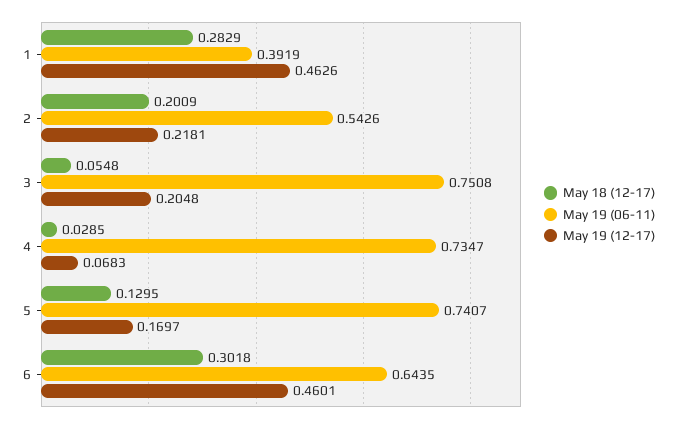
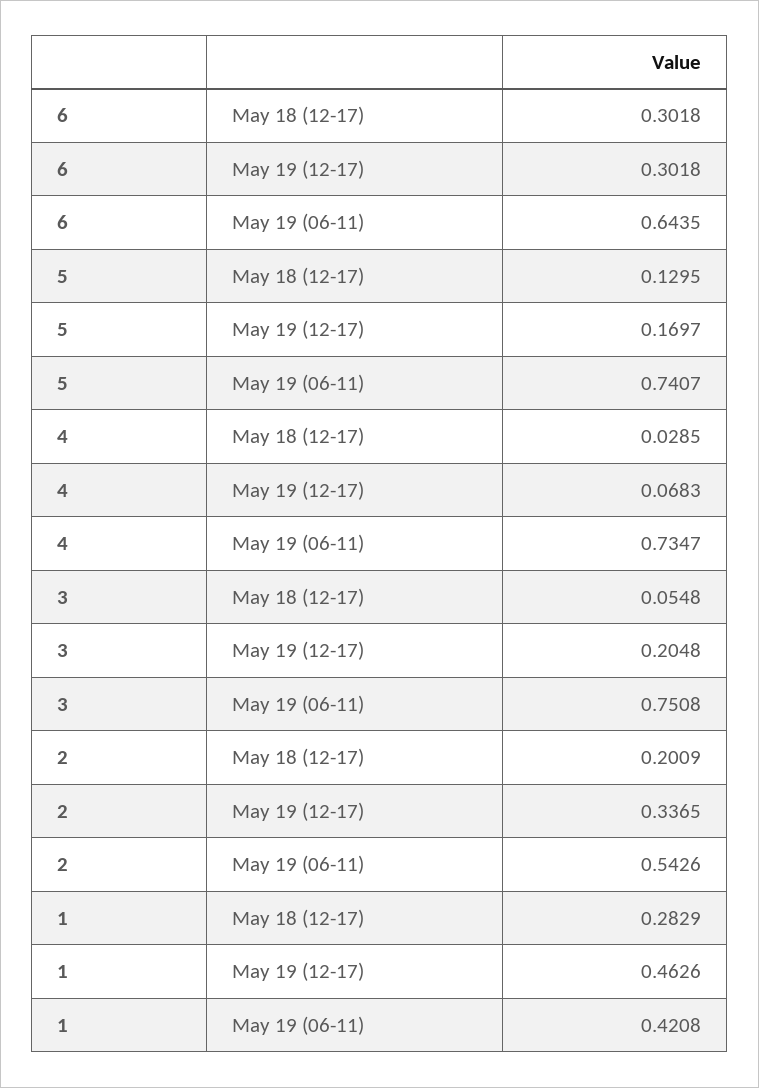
  {
    "May 18 (12-17)": {
      "1": 0.2829,
      "2": 0.2009,
      "3": 0.0548,
      "4": 0.0285,
      "5": 0.1295,
      "6": 0.3018
    },
    "May 19 (06-11)": {
-     "1": 0.3919,
+     "1": 0.4208,
      "2": 0.5426,
      "3": 0.7508,
      "4": 0.7347,
      "5": 0.7407,
      "6": 0.6435
    },
    "May 19 (12-17)": {
      "1": 0.4626,
-     "2": 0.2181,
+     "2": 0.3365,
      "3": 0.2048,
      "4": 0.0683,
      "5": 0.1697,
-     "6": 0.4601
+     "6": 0.3018
    }
  }

